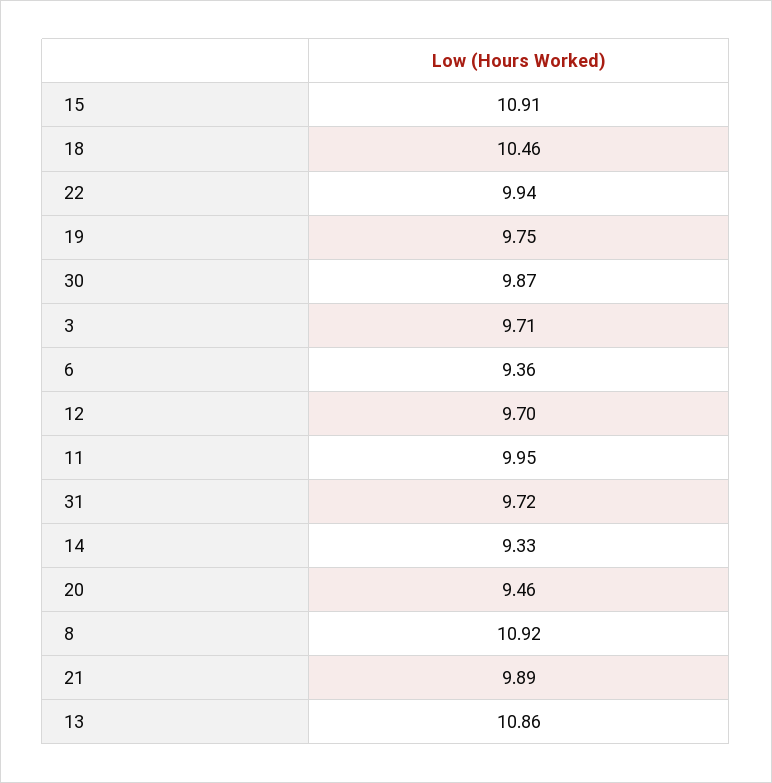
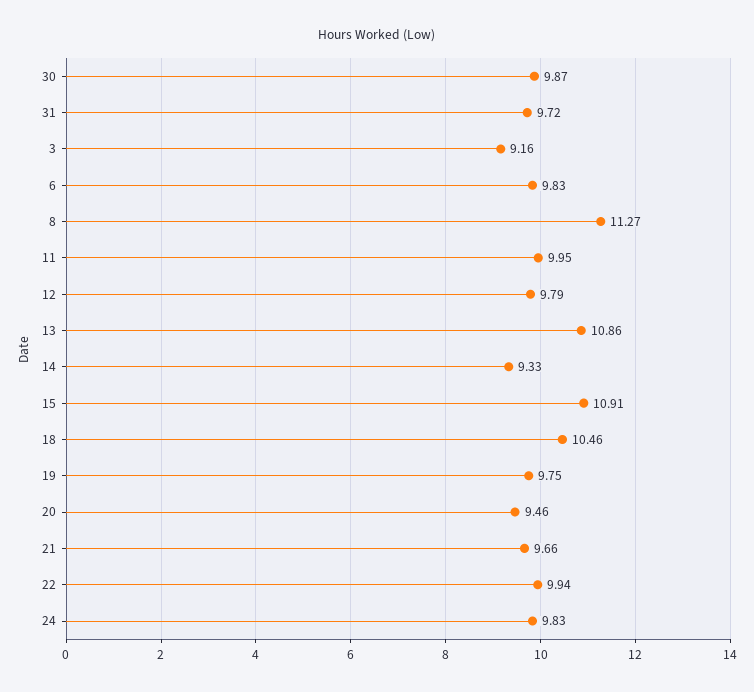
  {
    "15": 10.91,
    "18": 10.46,
    "22": 9.94,
    "19": 9.75,
    "30": 9.87,
-   "3": 9.71,
+   "3": 9.16,
-   "6": 9.36,
+   "6": 9.83,
-   "12": 9.7,
+   "12": 9.79,
    "11": 9.95,
    "31": 9.72,
    "14": 9.33,
    "20": 9.46,
-   "8": 10.92,
+   "8": 11.27,
-   "21": 9.89,
+   "21": 9.66,
-   "13": 10.86
+   "13": 10.86,
+   "24": 9.83
  }

